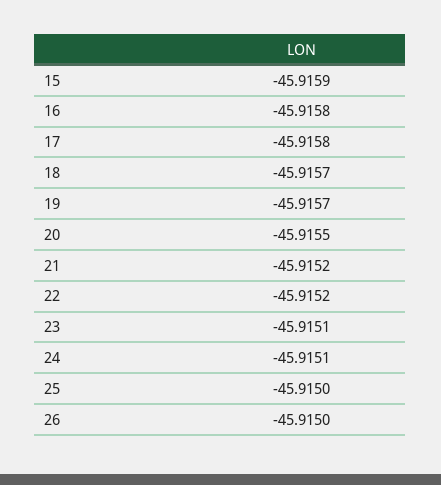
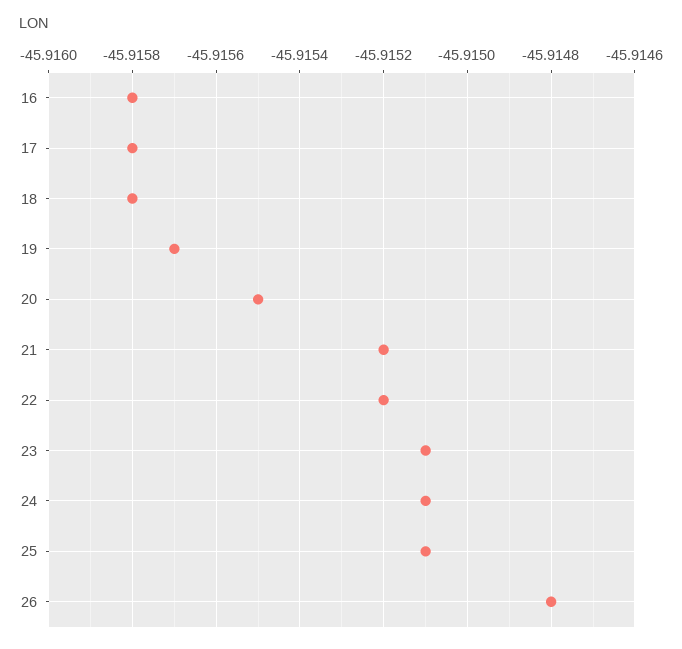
  {
-   "15": -45.9159,
    "16": -45.9158,
    "17": -45.9158,
-   "18": -45.9157,
+   "18": -45.9158,
    "19": -45.9157,
    "20": -45.9155,
    "21": -45.9152,
    "22": -45.9152,
    "23": -45.9151,
    "24": -45.9151,
-   "25": -45.915,
+   "25": -45.9151,
-   "26": -45.915
+   "26": -45.9148
  }

